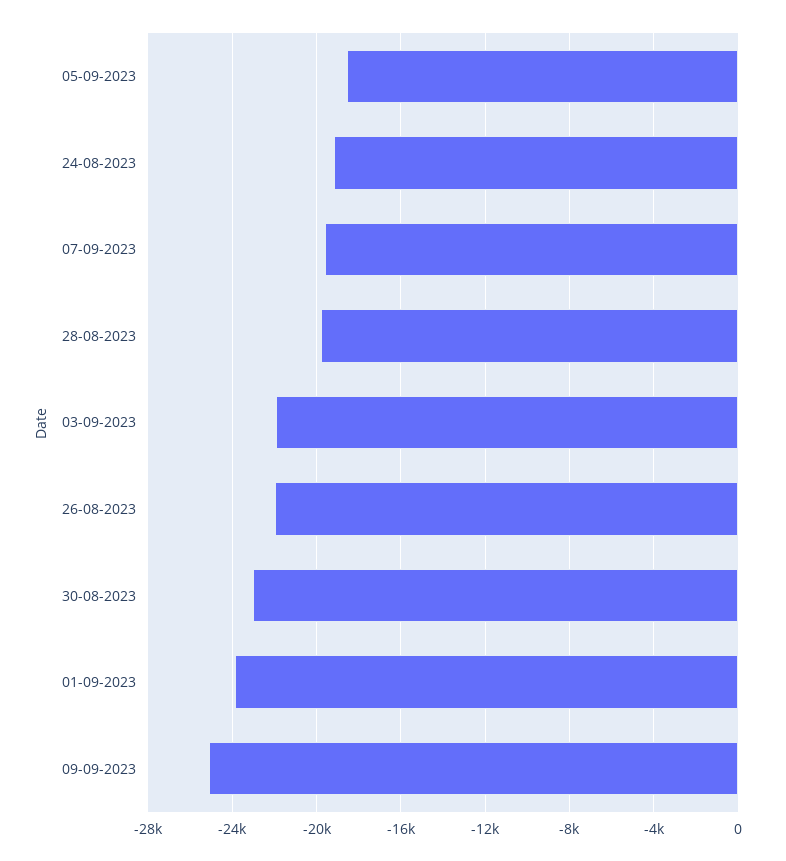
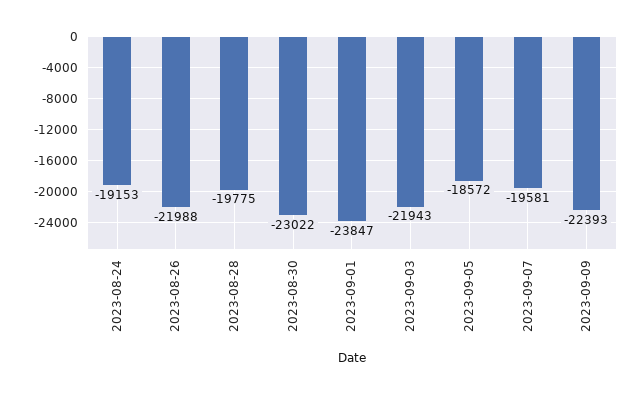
  {
    "05-09-2023": -18572,
    "24-08-2023": -19153,
    "07-09-2023": -19581,
    "28-08-2023": -19775,
    "03-09-2023": -21943,
    "26-08-2023": -21988,
    "30-08-2023": -23022,
    "01-09-2023": -23847,
-   "09-09-2023": -25000
+   "09-09-2023": -22393
  }

